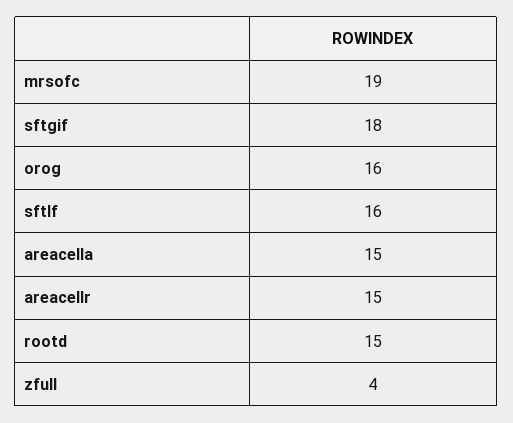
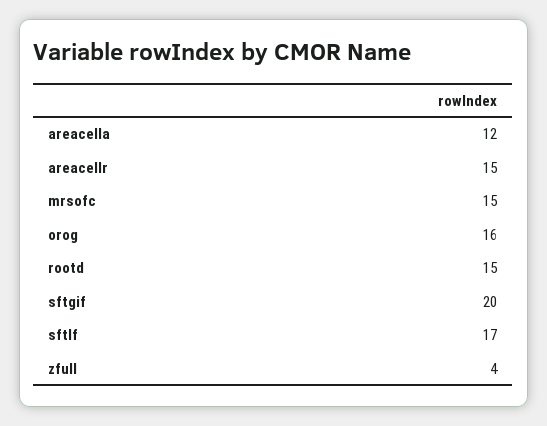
  {
-   "mrsofc": 19,
+   "mrsofc": 15,
-   "sftgif": 18,
+   "sftgif": 20,
    "orog": 16,
-   "sftlf": 16,
+   "sftlf": 17,
-   "areacella": 15,
+   "areacella": 12,
    "areacellr": 15,
    "rootd": 15,
    "zfull": 4
  }

